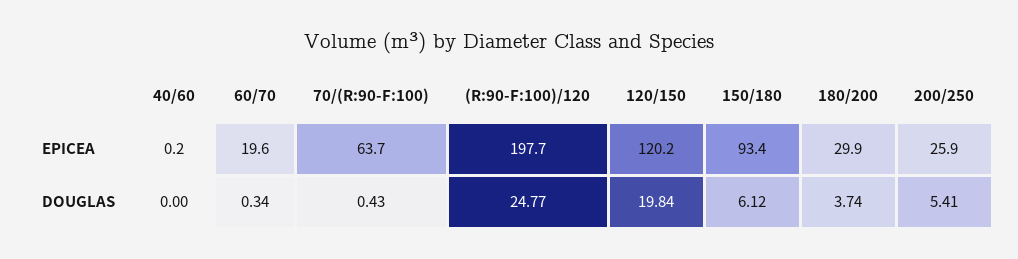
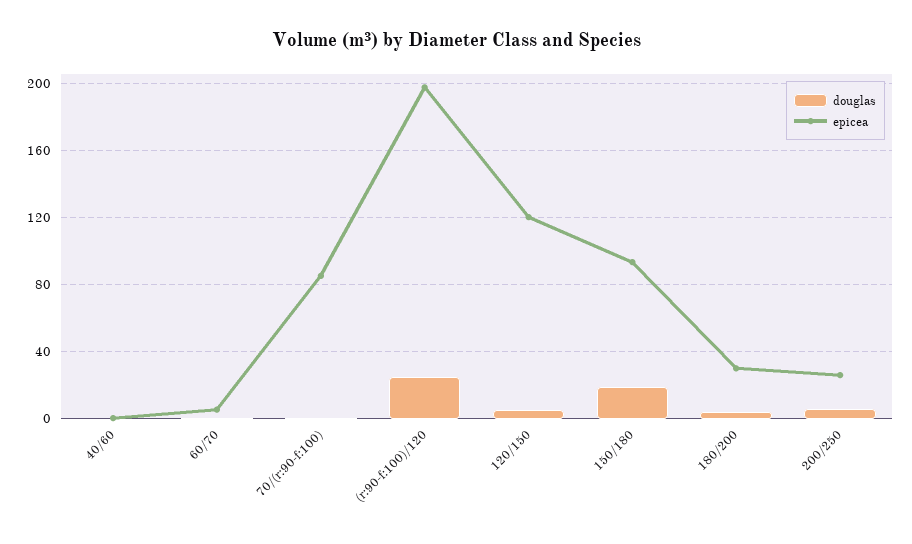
  {
    "EPICEA": {
      "40/60": 0.2,
-     "60/70": 19.6,
+     "60/70": 5,
-     "70/(R:90-F:100)": 63.7,
+     "70/(R:90-F:100)": 85,
      "(R:90-F:100)/120": 197.7,
      "120/150": 120.2,
      "150/180": 93.4,
      "180/200": 29.9,
      "200/250": 25.9
    },
    "DOUGLAS": {
      "40/60": 0,
      "60/70": 0.34,
      "70/(R:90-F:100)": 0.43,
      "(R:90-F:100)/120": 24.77,
-     "120/150": 19.84,
+     "120/150": 5,
-     "150/180": 6.12,
+     "150/180": 20,
      "180/200": 3.74,
      "200/250": 5.41
    }
  }

